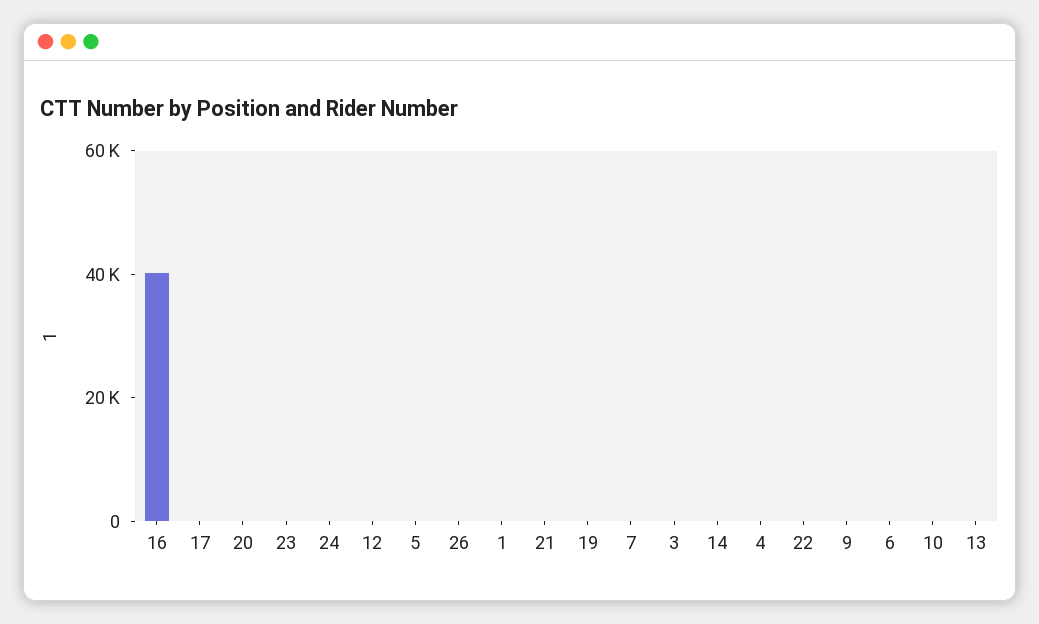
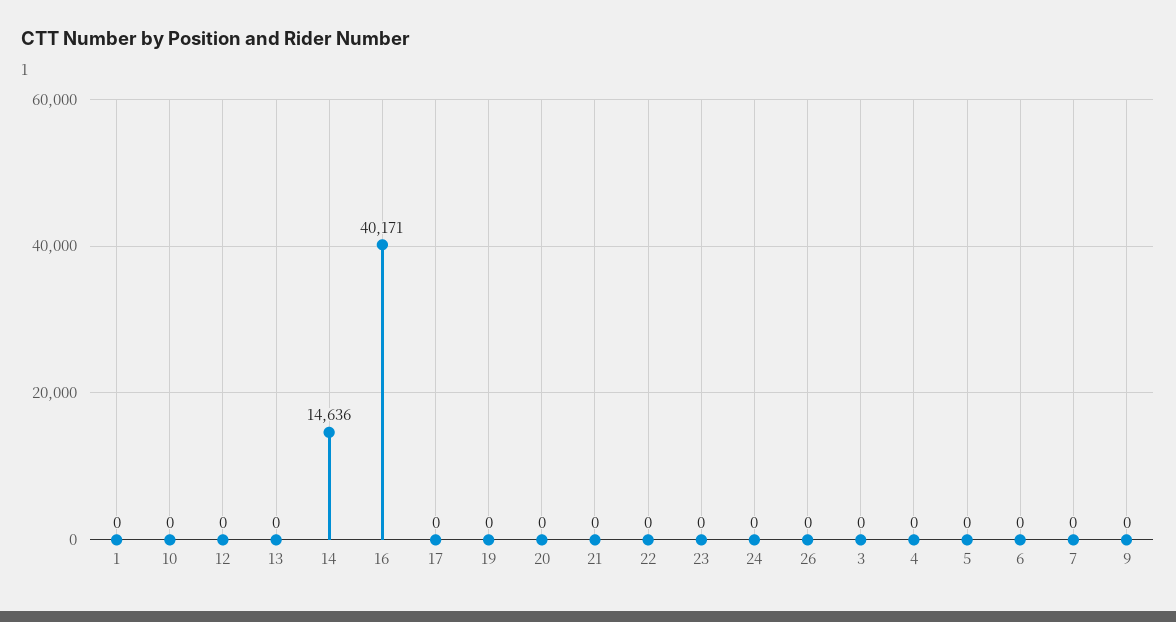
  {
    "16": 40171,
    "17": 0,
    "20": 0,
    "23": 0,
    "24": 0,
    "12": 0,
    "5": 0,
    "26": 0,
    "1": 0,
    "21": 0,
    "19": 0,
    "7": 0,
    "3": 0,
-   "14": 0,
+   "14": 14636,
    "4": 0,
    "22": 0,
    "9": 0,
    "6": 0,
    "10": 0,
    "13": 0
  }

